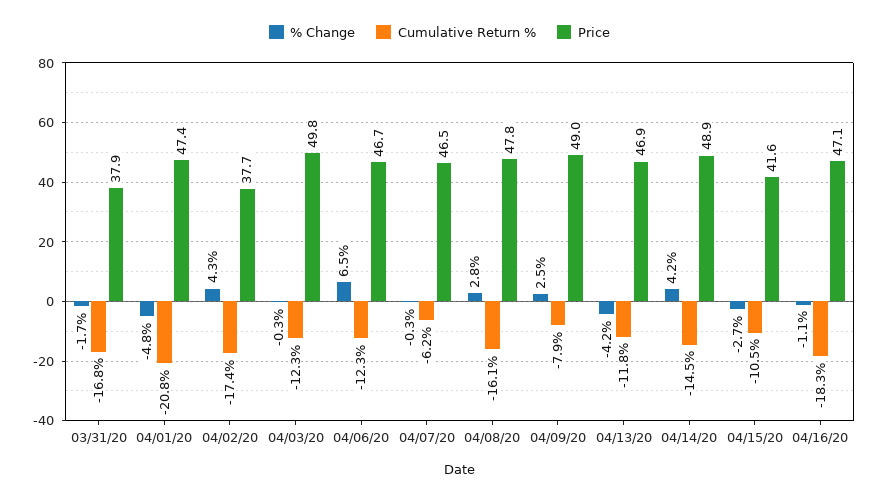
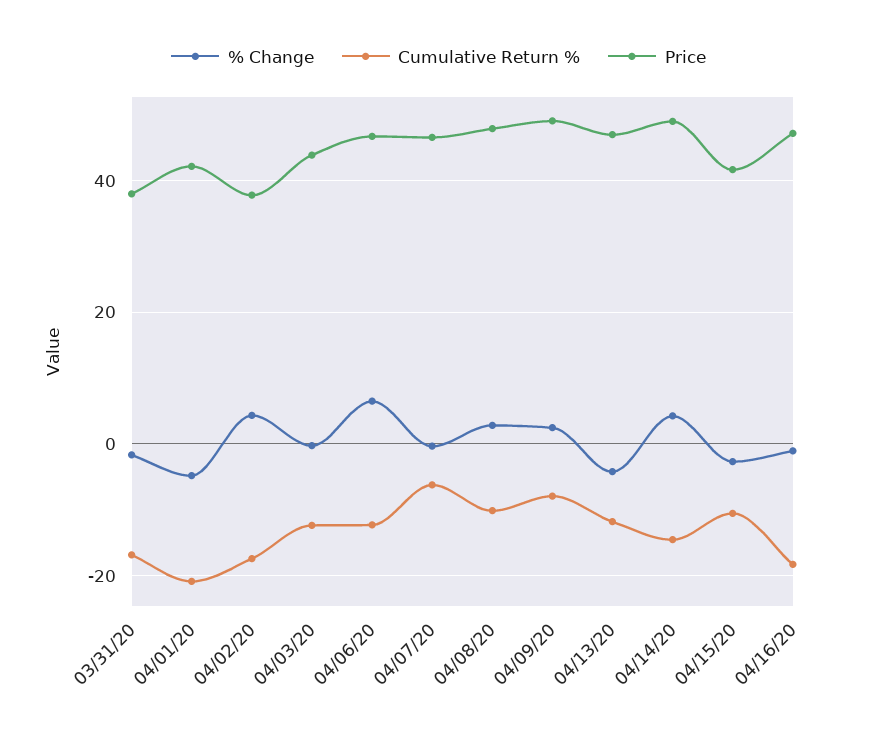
  {
    "% Change": {
      "03/31/20": -1.7,
      "04/01/20": -4.8,
      "04/02/20": 4.3,
      "04/03/20": -0.3,
      "04/06/20": 6.5,
      "04/07/20": -0.3,
      "04/08/20": 2.8,
      "04/09/20": 2.5,
      "04/13/20": -4.2,
      "04/14/20": 4.2,
      "04/15/20": -2.7,
      "04/16/20": -1.1
    },
    "Cumulative Return %": {
      "03/31/20": -16.8,
      "04/01/20": -20.8,
      "04/02/20": -17.4,
      "04/03/20": -12.3,
      "04/06/20": -12.3,
      "04/07/20": -6.2,
-     "04/08/20": -16.1,
+     "04/08/20": -10,
      "04/09/20": -7.9,
      "04/13/20": -11.8,
      "04/14/20": -14.5,
      "04/15/20": -10.5,
      "04/16/20": -18.3
    },
    "Price": {
      "03/31/20": 37.9,
-     "04/01/20": 47.4,
+     "04/01/20": 42,
      "04/02/20": 37.7,
-     "04/03/20": 49.8,
+     "04/03/20": 44,
      "04/06/20": 46.7,
      "04/07/20": 46.5,
      "04/08/20": 47.8,
      "04/09/20": 49,
      "04/13/20": 46.9,
      "04/14/20": 48.9,
      "04/15/20": 41.6,
      "04/16/20": 47.1
    }
  }

